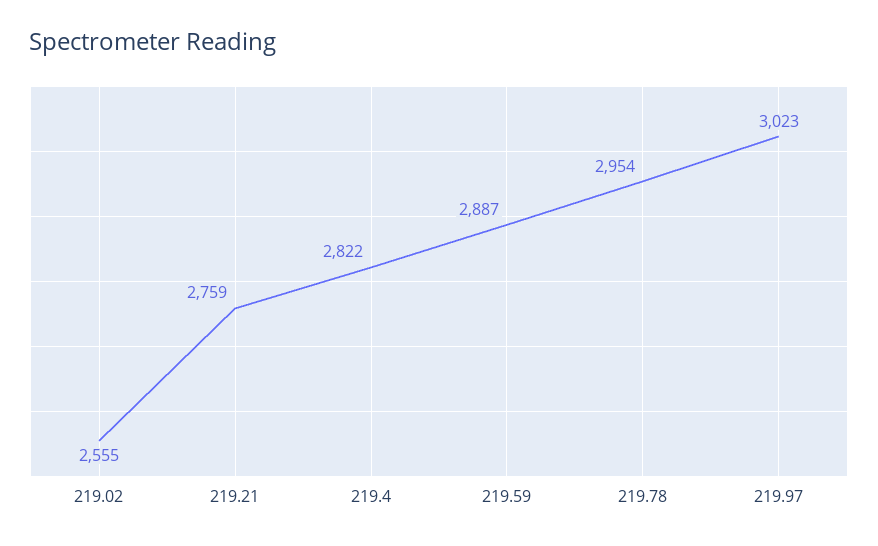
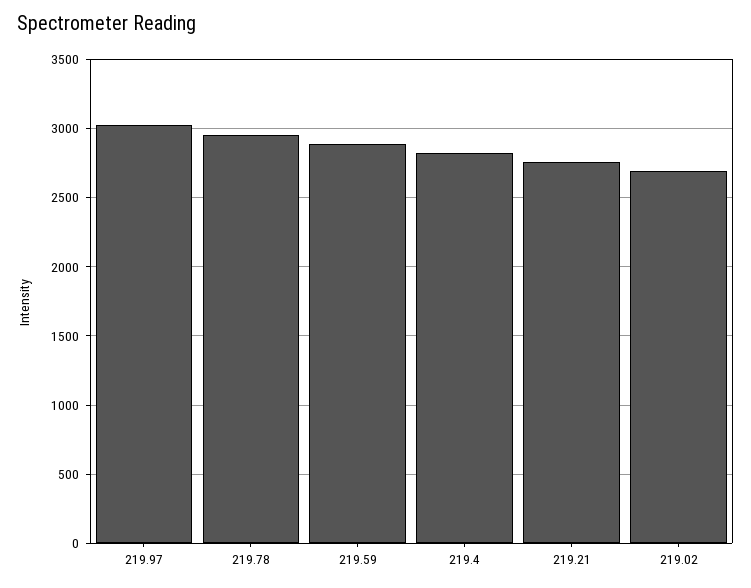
  {
-   "219.02": 2555,
+   "219.02": 2700,
    "219.21": 2759,
    "219.4": 2822,
    "219.59": 2887,
    "219.78": 2954,
    "219.97": 3023
  }

